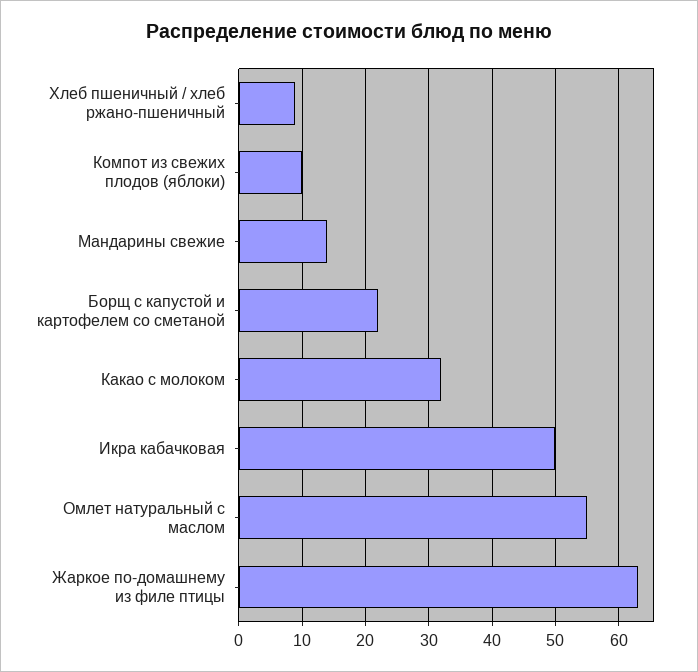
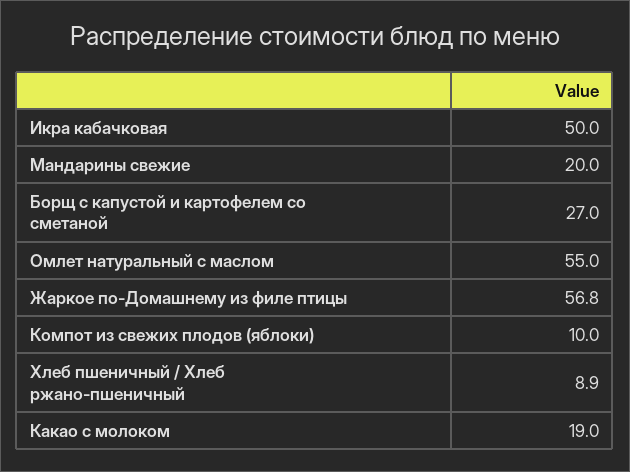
  {
    "Хлеб пшеничный / хлеб ржано-пшеничный": 8.9,
    "Компот из свежих плодов (яблоки)": 10,
-   "Мандарины свежие": 14,
+   "Мандарины свежие": 20,
-   "Борщ с капустой и картофелем со сметаной": 22,
+   "Борщ с капустой и картофелем со сметаной": 27,
-   "Какао с молоком": 32,
+   "Какао с молоком": 19,
    "Икра кабачковая": 50,
    "Омлет натуральный с маслом": 55,
-   "Жаркое по-домашнему из филе птицы": 63
+   "Жаркое по-домашнему из филе птицы": 56.8
  }

